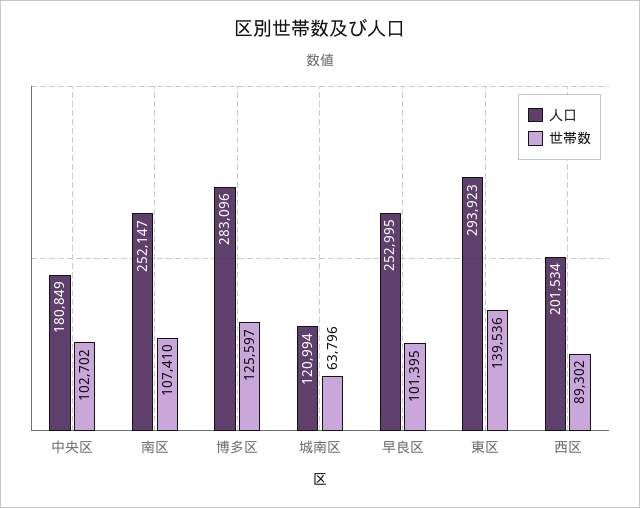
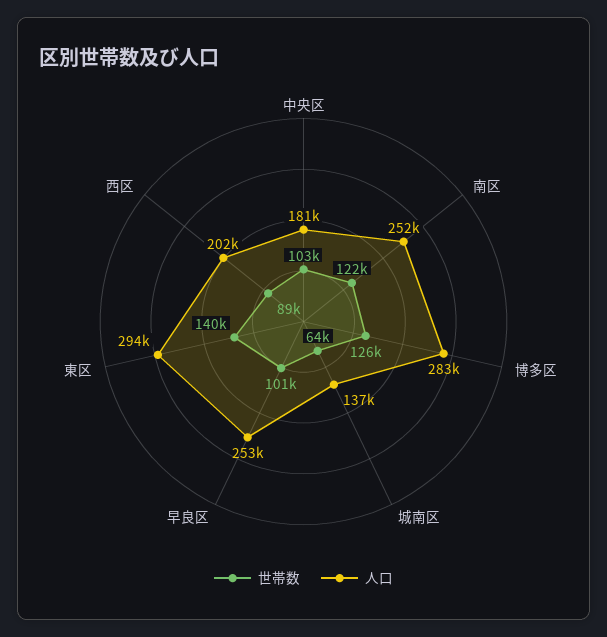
  {
    "人口": {
      "中央区": 180849,
      "南区": 252147,
      "博多区": 283096,
-     "城南区": 120994,
+     "城南区": 137000,
      "早良区": 252995,
      "東区": 293923,
      "西区": 201534
    },
    "世帯数": {
      "中央区": 102702,
-     "南区": 107410,
+     "南区": 122000,
      "博多区": 125597,
      "城南区": 63796,
      "早良区": 101395,
      "東区": 139536,
      "西区": 89302
    }
  }

